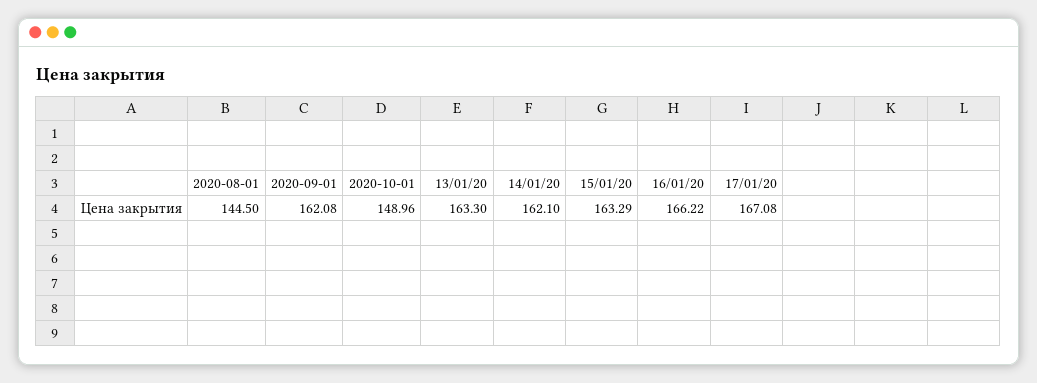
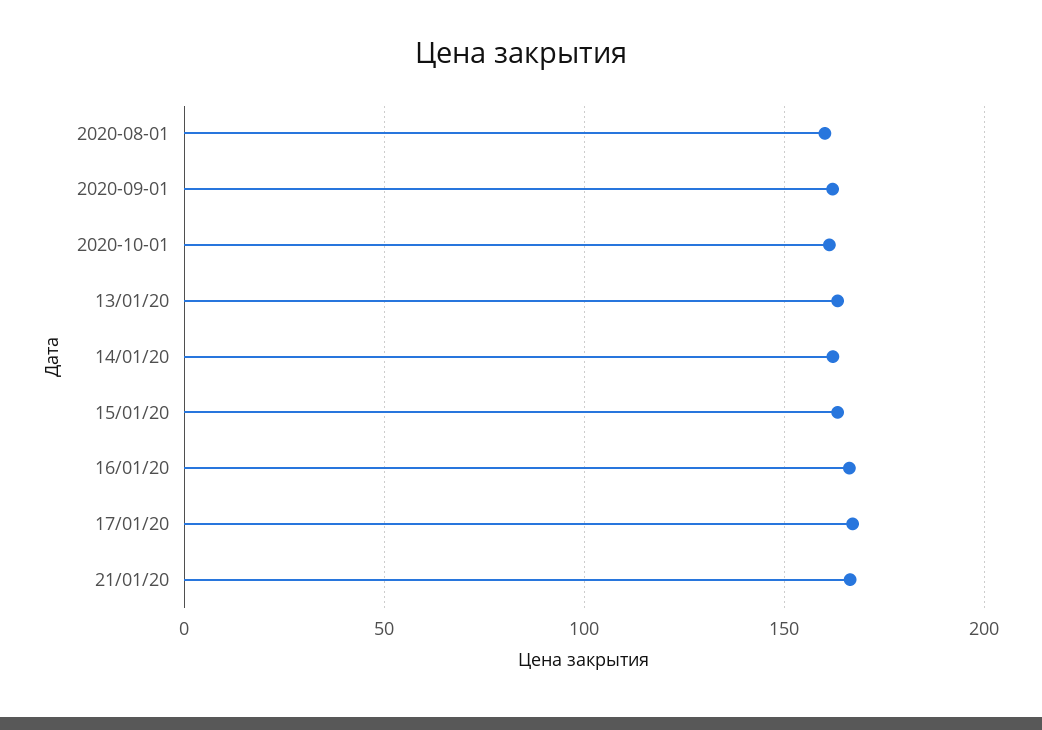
  {
-   "2020-08-01": 144.5,
+   "2020-08-01": 160,
    "2020-09-01": 162.08,
-   "2020-10-01": 148.96,
+   "2020-10-01": 160,
    "13/01/20": 163.3,
    "14/01/20": 162.1,
    "15/01/20": 163.29,
    "16/01/20": 166.22,
-   "17/01/20": 167.08
+   "17/01/20": 167.08,
+   "21/01/20": 165
  }

